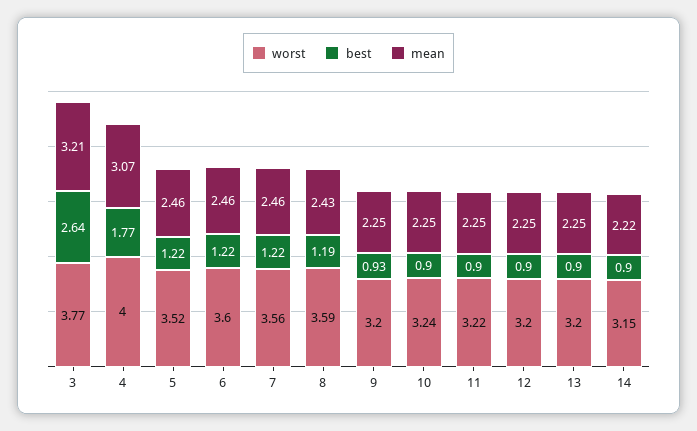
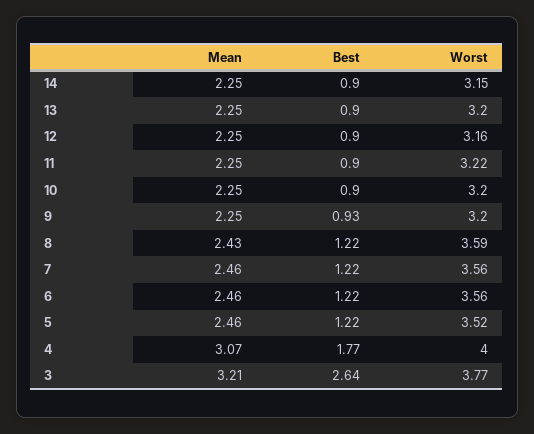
  {
    "worst": {
      "3": 3.77,
      "4": 4,
      "5": 3.52,
-     "6": 3.6,
+     "6": 3.56,
      "7": 3.56,
      "8": 3.59,
      "9": 3.2,
-     "10": 3.24,
+     "10": 3.2,
      "11": 3.22,
-     "12": 3.2,
+     "12": 3.16,
      "13": 3.2,
      "14": 3.15
    },
    "best": {
      "3": 2.64,
      "4": 1.77,
      "5": 1.22,
      "6": 1.22,
      "7": 1.22,
-     "8": 1.19,
+     "8": 1.22,
      "9": 0.93,
      "10": 0.9,
      "11": 0.9,
      "12": 0.9,
      "13": 0.9,
      "14": 0.9
    },
    "mean": {
      "3": 3.21,
      "4": 3.07,
      "5": 2.46,
      "6": 2.46,
      "7": 2.46,
      "8": 2.43,
      "9": 2.25,
      "10": 2.25,
      "11": 2.25,
      "12": 2.25,
      "13": 2.25,
-     "14": 2.22
+     "14": 2.25
    }
  }

